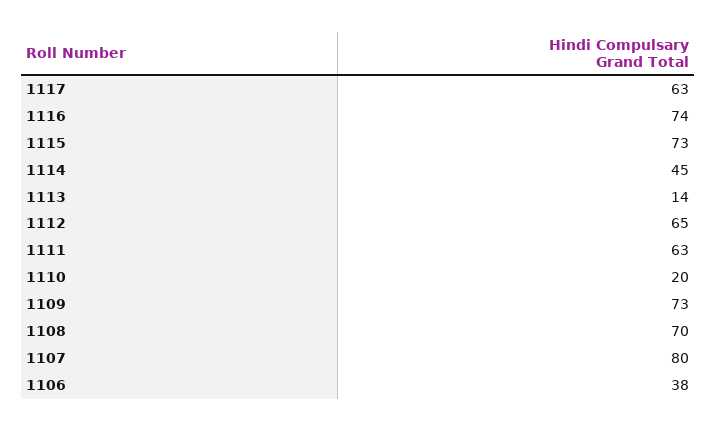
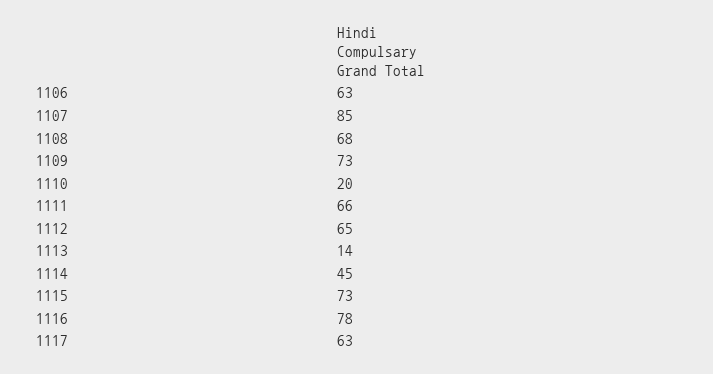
  {
    "1117": 63,
-   "1116": 74,
+   "1116": 78,
    "1115": 73,
    "1114": 45,
    "1113": 14,
    "1112": 65,
-   "1111": 63,
+   "1111": 66,
    "1110": 20,
    "1109": 73,
-   "1108": 70,
+   "1108": 68,
-   "1107": 80,
+   "1107": 85,
-   "1106": 38
+   "1106": 63
  }

